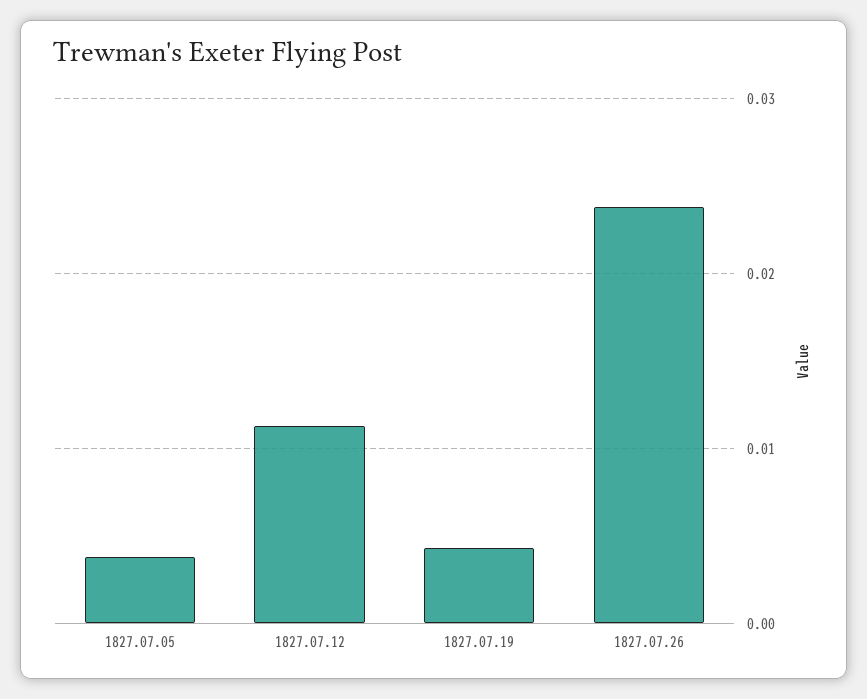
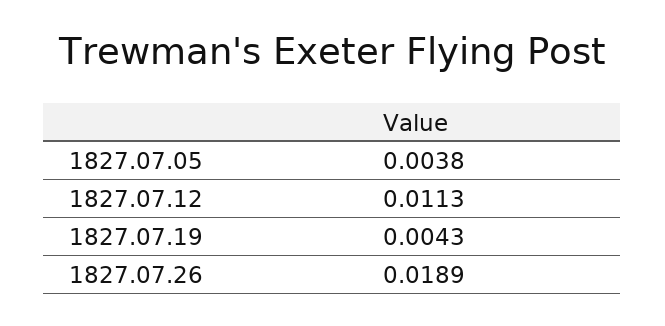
  {
    "1827.07.05": 0.0038,
    "1827.07.12": 0.0113,
    "1827.07.19": 0.0043,
-   "1827.07.26": 0.024
+   "1827.07.26": 0.0189
  }

